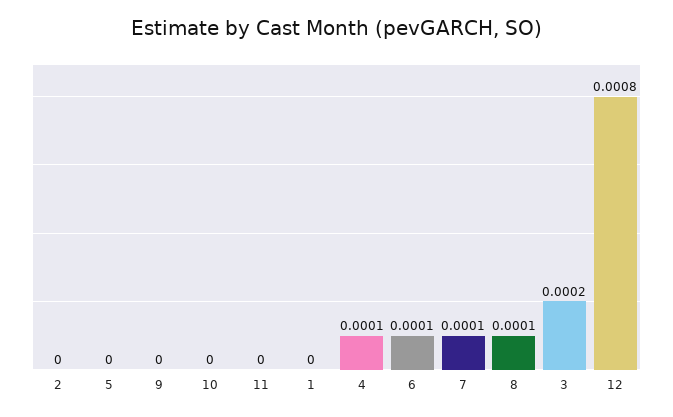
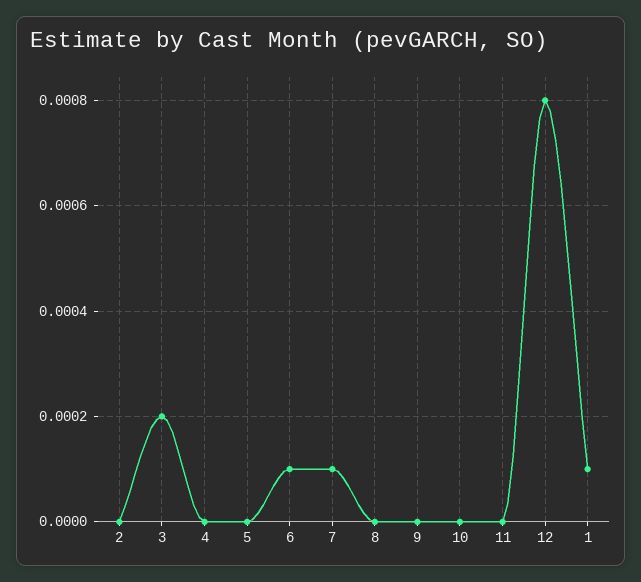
  {
    "2": 0,
    "5": 0,
    "9": 0,
    "10": 0,
    "11": 0,
-   "1": 0,
+   "1": 0.0001,
-   "4": 0.0001,
+   "4": 0,
    "6": 0.0001,
    "7": 0.0001,
-   "8": 0.0001,
+   "8": 0,
    "3": 0.0002,
    "12": 0.0008
  }

